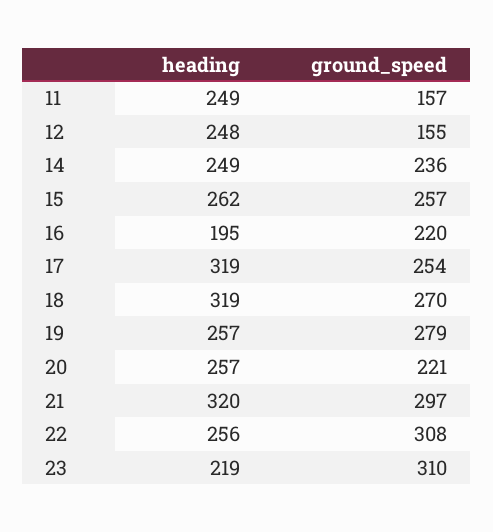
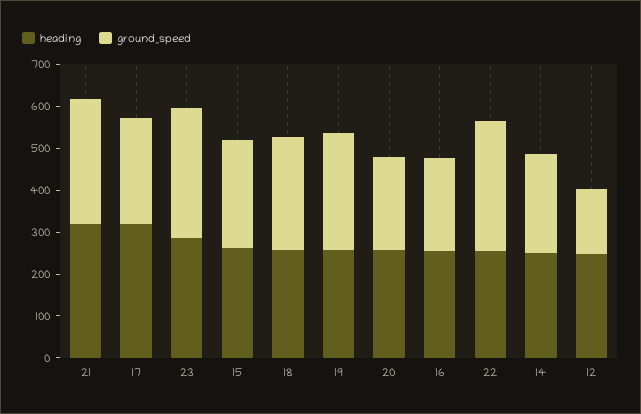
  {
    "heading": {
-     "11": 249,
      "12": 248,
      "14": 249,
      "15": 262,
-     "16": 195,
+     "16": 260,
      "17": 319,
-     "18": 319,
+     "18": 260,
      "19": 257,
      "20": 257,
      "21": 320,
      "22": 256,
-     "23": 219
+     "23": 280
    },
    "ground_speed": {
-     "11": 157,
      "12": 155,
      "14": 236,
      "15": 257,
      "16": 220,
      "17": 254,
      "18": 270,
      "19": 279,
      "20": 221,
      "21": 297,
      "22": 308,
      "23": 310
    }
  }

